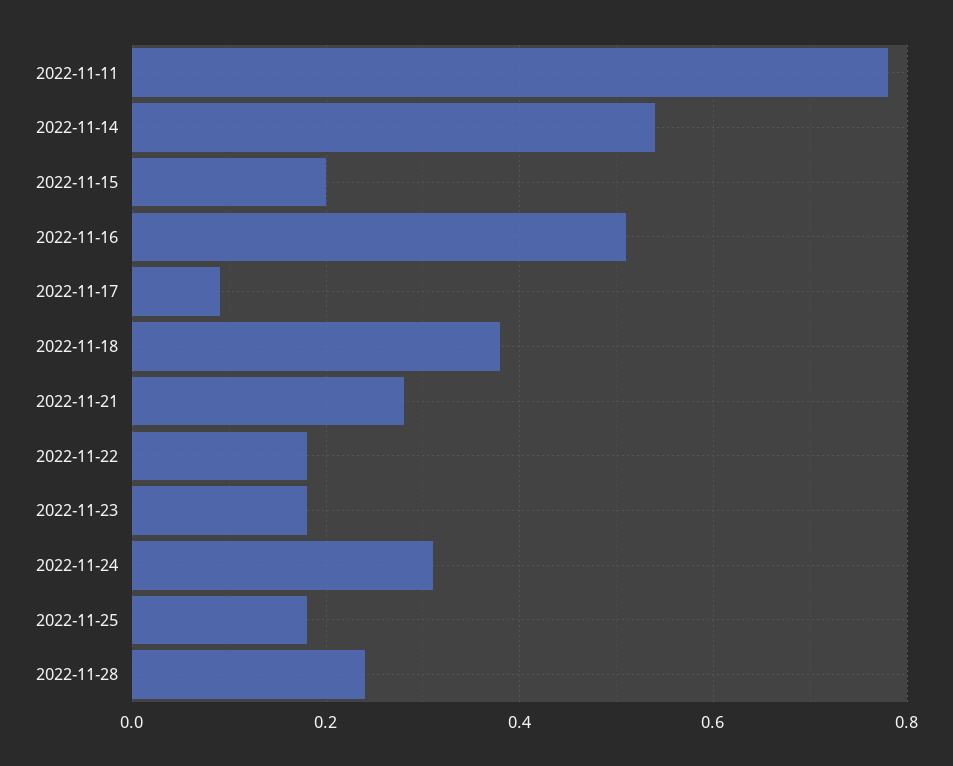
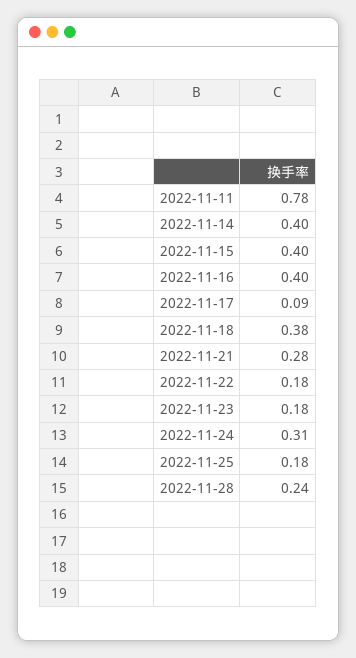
  {
    "2022-11-11": 0.78,
-   "2022-11-14": 0.55,
+   "2022-11-14": 0.4,
-   "2022-11-15": 0.2,
+   "2022-11-15": 0.4,
-   "2022-11-16": 0.5,
+   "2022-11-16": 0.4,
    "2022-11-17": 0.09,
    "2022-11-18": 0.38,
    "2022-11-21": 0.28,
    "2022-11-22": 0.18,
    "2022-11-23": 0.18,
    "2022-11-24": 0.31,
    "2022-11-25": 0.18,
    "2022-11-28": 0.24
  }

